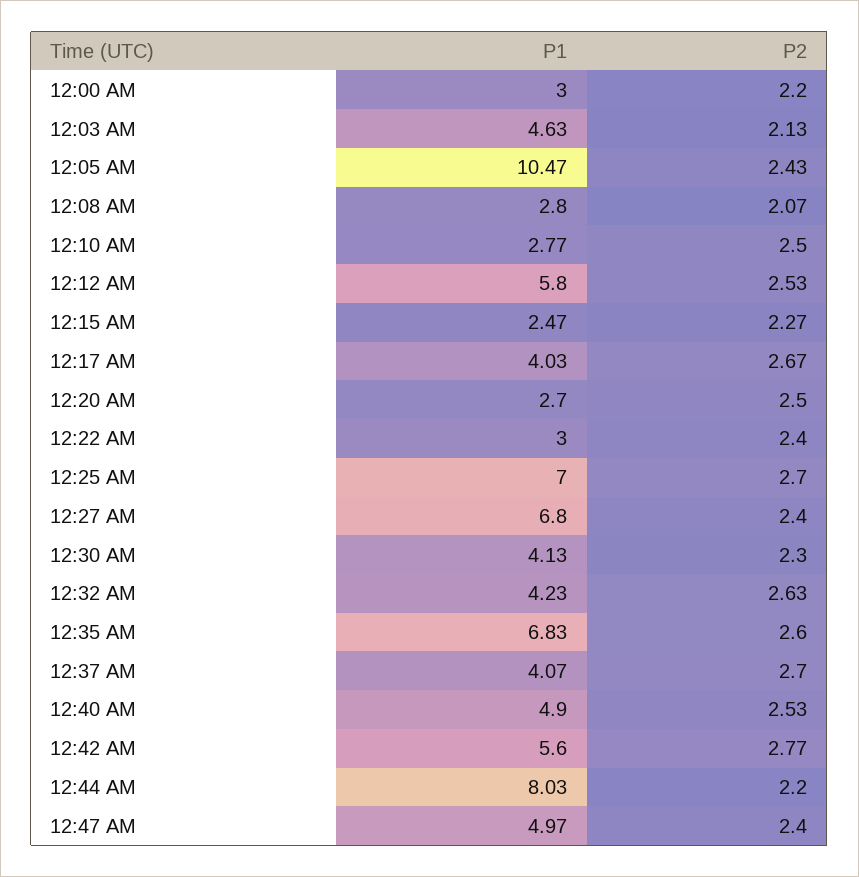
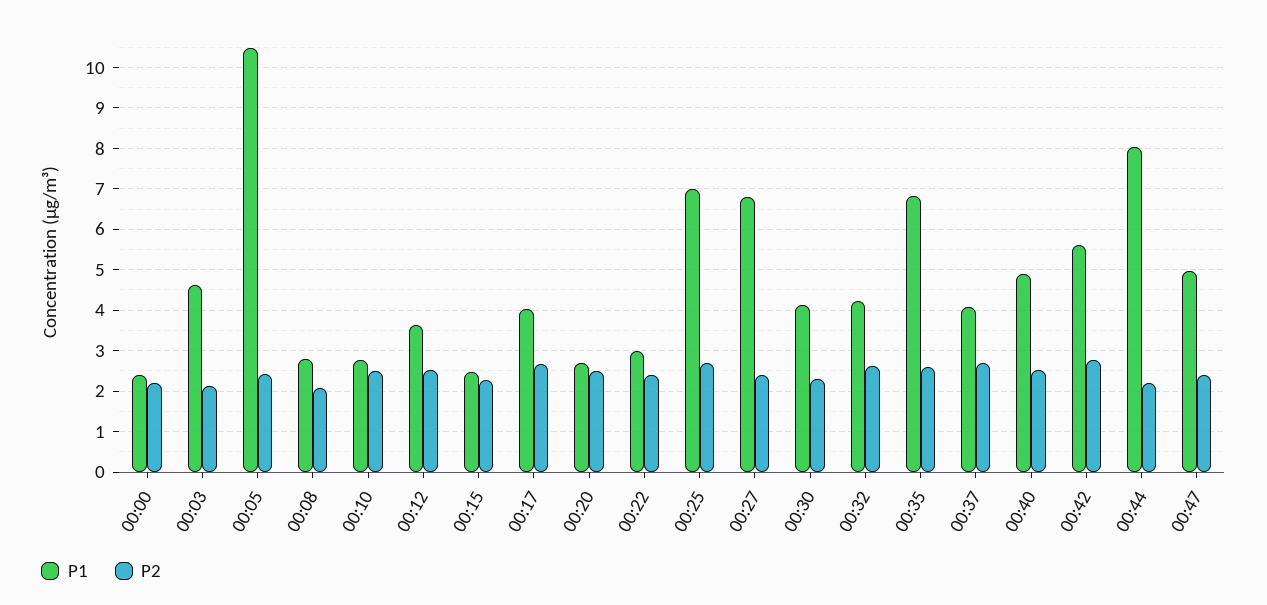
  {
    "P1": {
-     "12:00 AM": 3,
+     "12:00 AM": 2.4,
      "12:03 AM": 4.63,
      "12:05 AM": 10.47,
      "12:08 AM": 2.8,
      "12:10 AM": 2.77,
-     "12:12 AM": 5.8,
+     "12:12 AM": 3.6,
      "12:15 AM": 2.47,
      "12:17 AM": 4.03,
      "12:20 AM": 2.7,
      "12:22 AM": 3,
      "12:25 AM": 7,
      "12:27 AM": 6.8,
      "12:30 AM": 4.13,
      "12:32 AM": 4.23,
      "12:35 AM": 6.83,
      "12:37 AM": 4.07,
      "12:40 AM": 4.9,
      "12:42 AM": 5.6,
      "12:44 AM": 8.03,
      "12:47 AM": 4.97
    },
    "P2": {
      "12:00 AM": 2.2,
      "12:03 AM": 2.13,
      "12:05 AM": 2.43,
      "12:08 AM": 2.07,
      "12:10 AM": 2.5,
      "12:12 AM": 2.53,
      "12:15 AM": 2.27,
      "12:17 AM": 2.67,
      "12:20 AM": 2.5,
      "12:22 AM": 2.4,
      "12:25 AM": 2.7,
      "12:27 AM": 2.4,
      "12:30 AM": 2.3,
      "12:32 AM": 2.63,
      "12:35 AM": 2.6,
      "12:37 AM": 2.7,
      "12:40 AM": 2.53,
      "12:42 AM": 2.77,
      "12:44 AM": 2.2,
      "12:47 AM": 2.4
    }
  }

